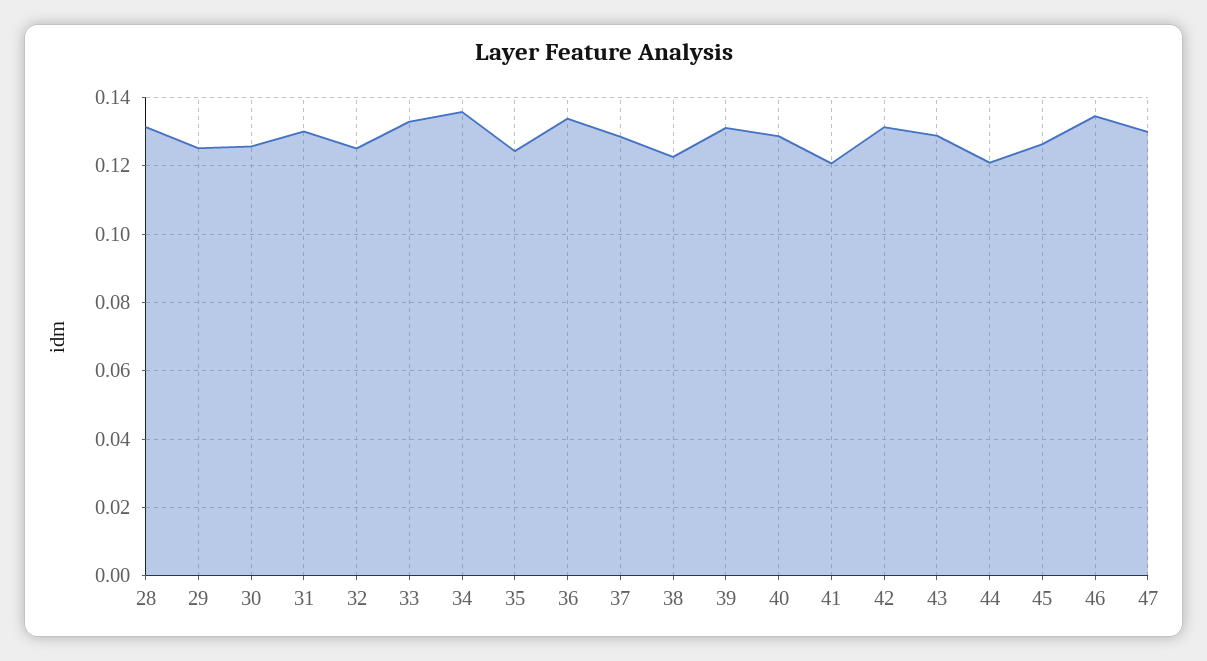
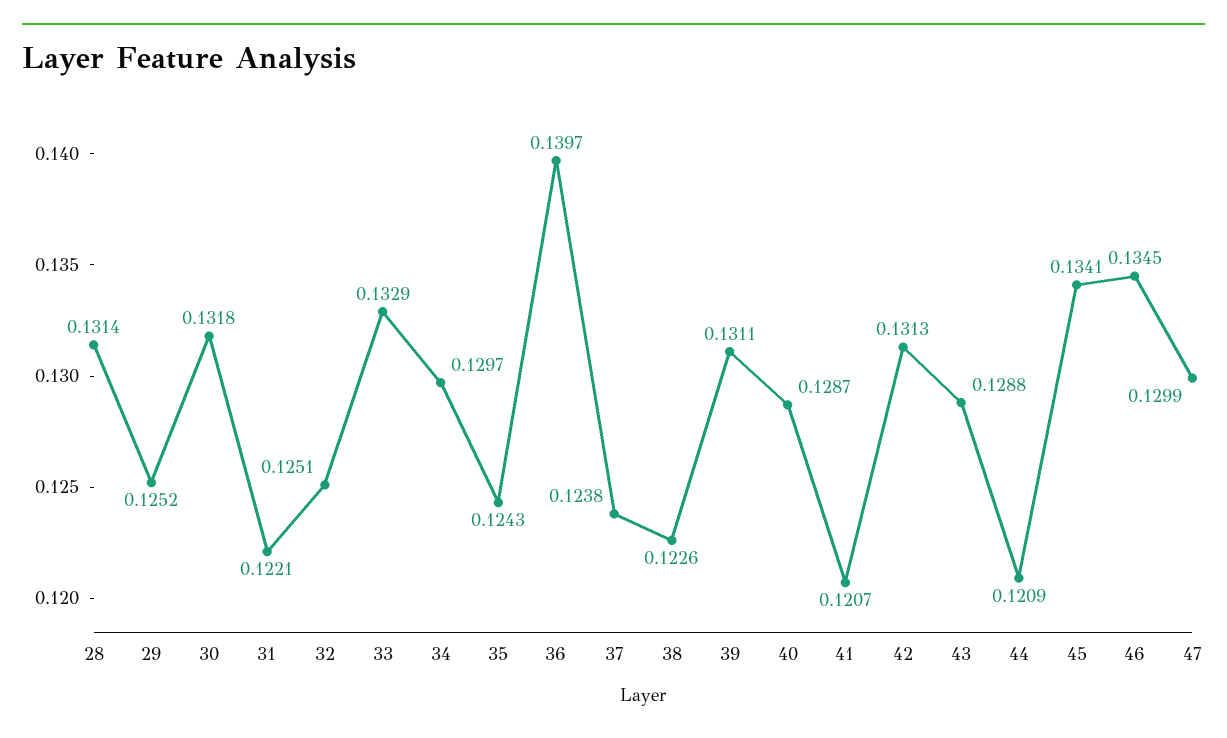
  {
    "28": 0.1314,
    "29": 0.1252,
-   "30": 0.126,
+   "30": 0.1318,
-   "31": 0.13,
+   "31": 0.1221,
    "32": 0.1251,
    "33": 0.1329,
-   "34": 0.136,
+   "34": 0.1297,
    "35": 0.1243,
-   "36": 0.134,
+   "36": 0.1397,
-   "37": 0.128,
+   "37": 0.1238,
    "38": 0.1226,
    "39": 0.1311,
    "40": 0.1287,
    "41": 0.1207,
    "42": 0.1313,
    "43": 0.1288,
    "44": 0.1209,
-   "45": 0.126,
+   "45": 0.1341,
    "46": 0.1345,
    "47": 0.1299
  }

